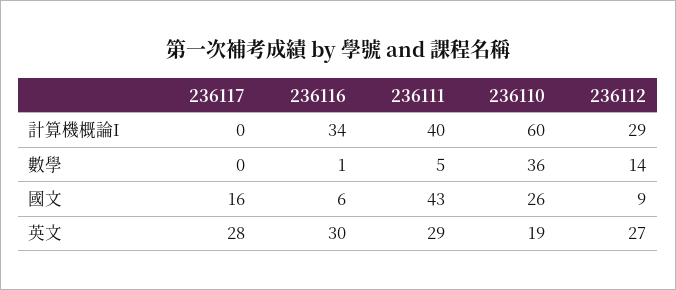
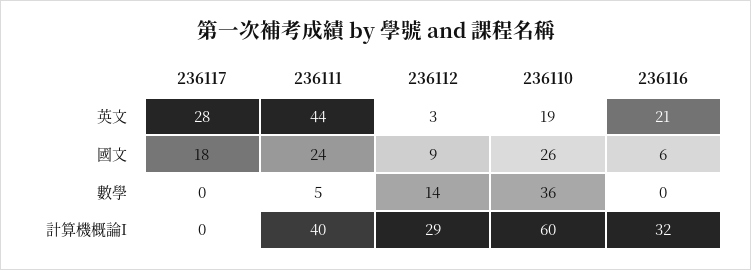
  {
    "236117": {
      "計算機概論I": 0,
      "數學": 0,
-     "國文": 16,
+     "國文": 18,
      "英文": 28
    },
    "236116": {
-     "計算機概論I": 34,
+     "計算機概論I": 32,
-     "數學": 1,
+     "數學": 0,
      "國文": 6,
-     "英文": 30
+     "英文": 21
    },
    "236111": {
      "計算機概論I": 40,
      "數學": 5,
-     "國文": 43,
+     "國文": 24,
-     "英文": 29
+     "英文": 44
    },
    "236110": {
      "計算機概論I": 60,
      "數學": 36,
      "國文": 26,
      "英文": 19
    },
    "236112": {
      "計算機概論I": 29,
      "數學": 14,
      "國文": 9,
-     "英文": 27
+     "英文": 3
    }
  }

